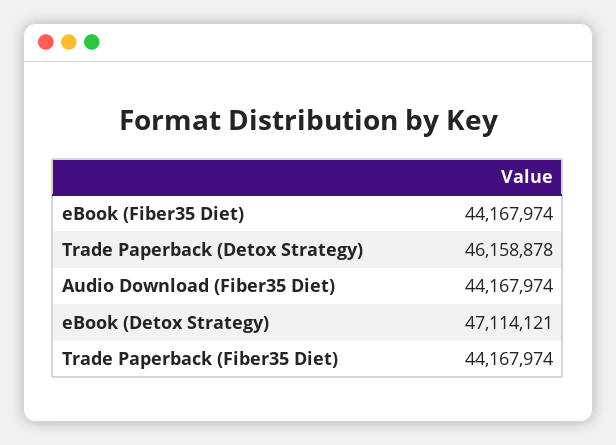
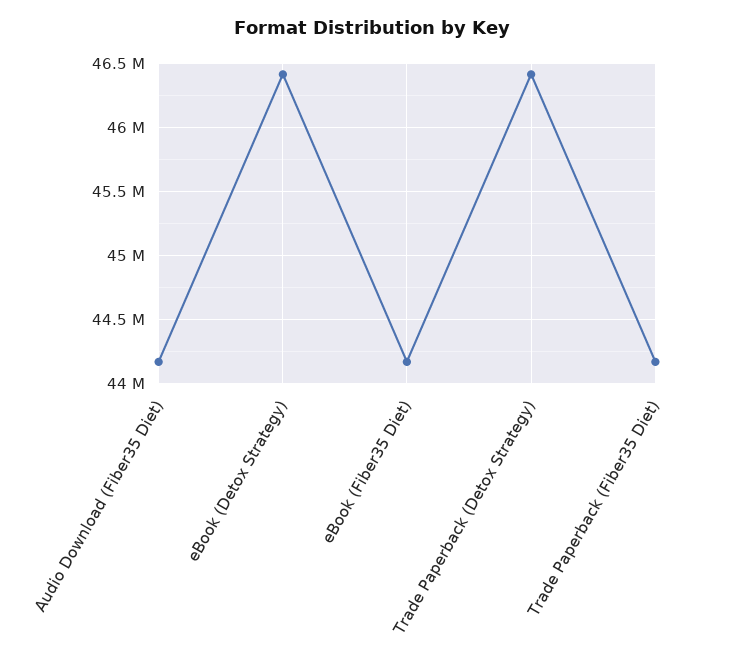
  {
    "eBook (Fiber35 Diet)": 44167974,
-   "Trade Paperback (Detox Strategy)": 46158878,
+   "Trade Paperback (Detox Strategy)": 46400000,
    "Audio Download (Fiber35 Diet)": 44167974,
-   "eBook (Detox Strategy)": 47114121,
+   "eBook (Detox Strategy)": 46400000,
    "Trade Paperback (Fiber35 Diet)": 44167974
  }

